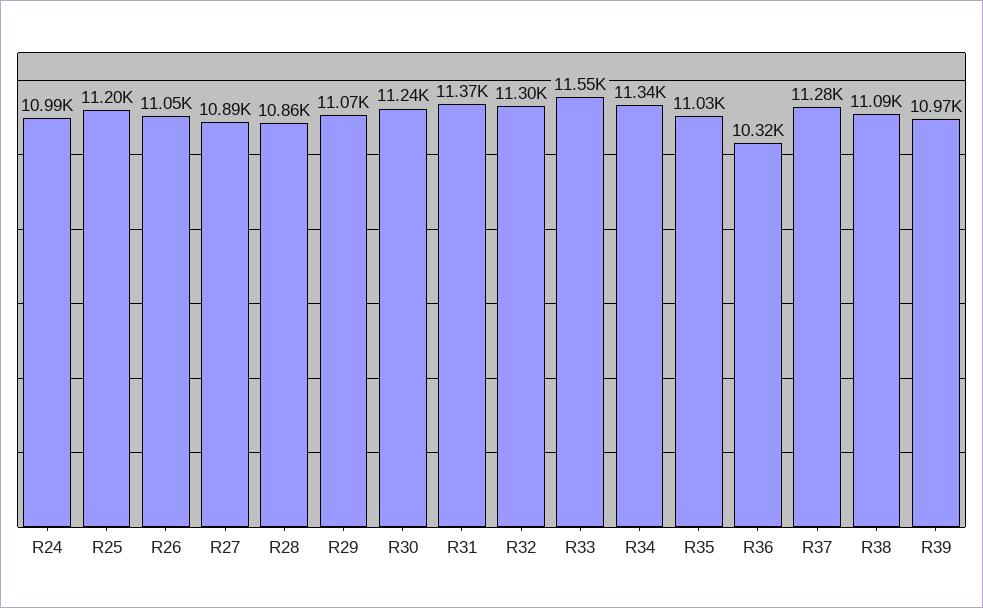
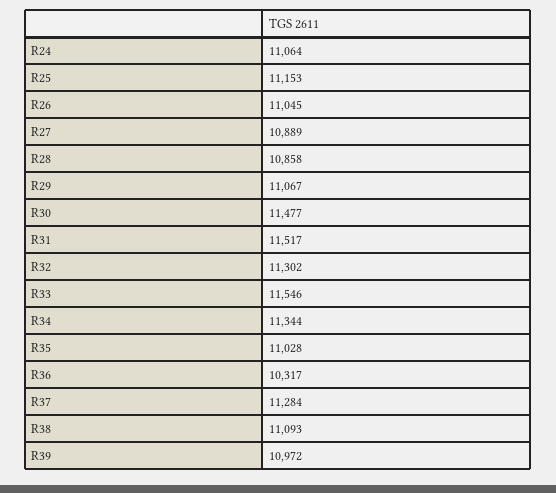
  {
-   "R24": 10990,
+   "R24": 11064,
-   "R25": 11200,
+   "R25": 11153,
    "R26": 11045,
    "R27": 10889,
    "R28": 10858,
    "R29": 11067,
-   "R30": 11240,
+   "R30": 11477,
-   "R31": 11370,
+   "R31": 11517,
    "R32": 11302,
    "R33": 11546,
    "R34": 11344,
    "R35": 11028,
    "R36": 10317,
    "R37": 11284,
    "R38": 11093,
    "R39": 10972
  }

